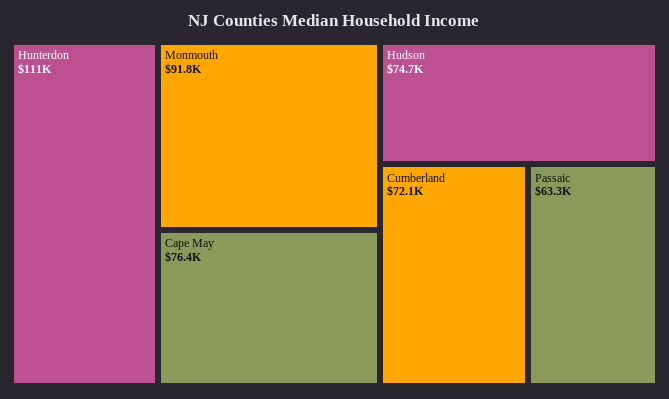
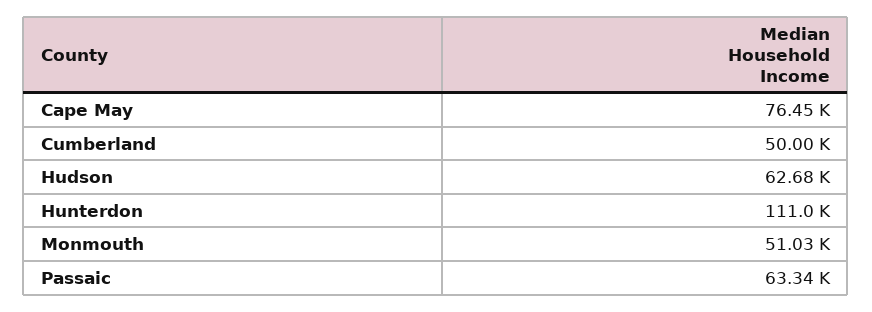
  {
    "Hunterdon": 111000,
-   "Monmouth": 91800,
+   "Monmouth": 51030,
    "Cape May": 76450,
-   "Hudson": 74700,
+   "Hudson": 62680,
-   "Cumberland": 72100,
+   "Cumberland": 50000,
    "Passaic": 63340
  }

